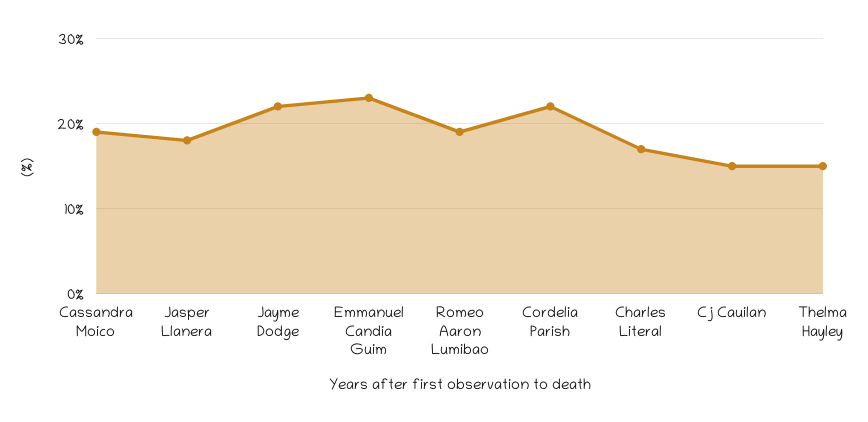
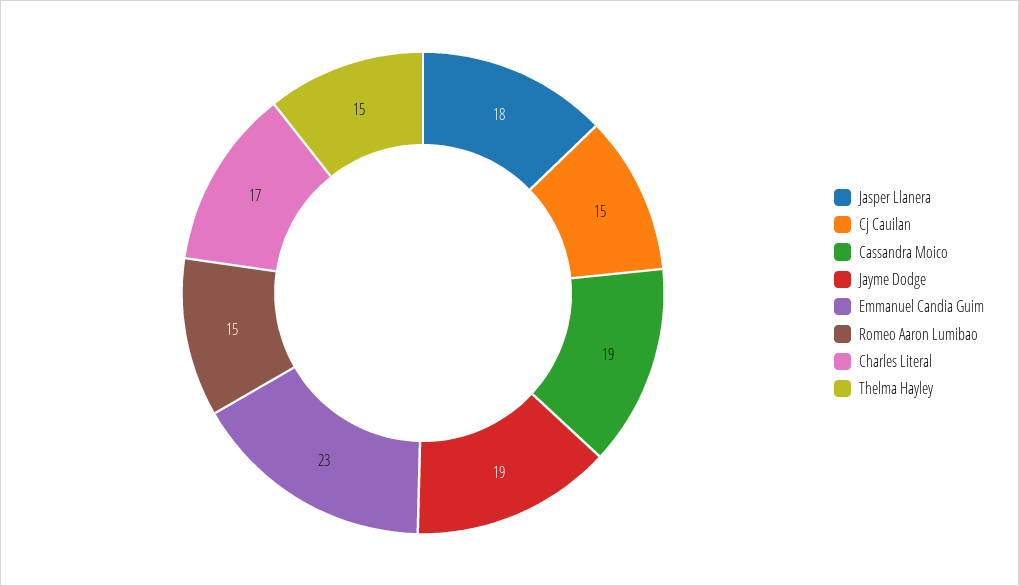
  {
    "Cassandra Moico": 19,
    "Jasper Llanera": 18,
-   "Jayme Dodge": 22,
+   "Jayme Dodge": 19,
    "Emmanuel Candia Guim": 23,
-   "Romeo Aaron Lumibao": 19,
+   "Romeo Aaron Lumibao": 15,
-   "Cordelia Parish": 22,
    "Charles Literal": 17,
    "Cj Cauilan": 15,
    "Thelma Hayley": 15
  }

